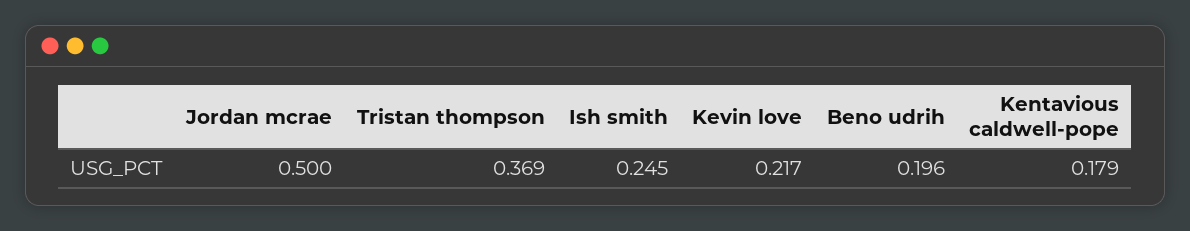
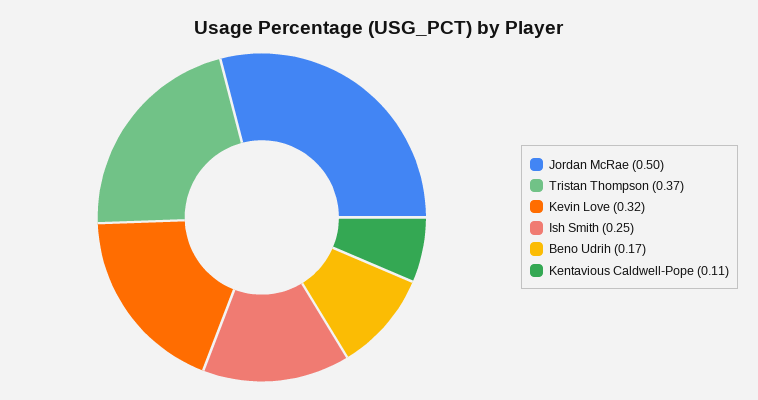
  {
    "Jordan mcrae": 0.5,
    "Tristan thompson": 0.369,
    "Ish smith": 0.245,
-   "Kevin love": 0.217,
+   "Kevin love": 0.32,
-   "Beno udrih": 0.196,
+   "Beno udrih": 0.17,
-   "Kentavious caldwell-pope": 0.179
+   "Kentavious caldwell-pope": 0.11
  }

